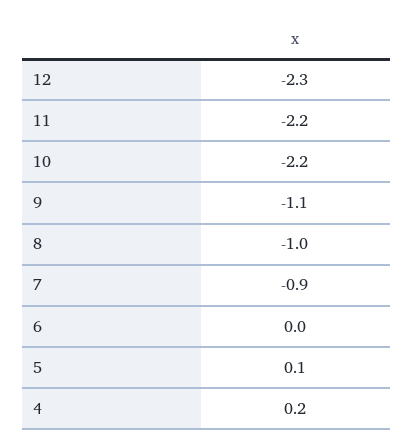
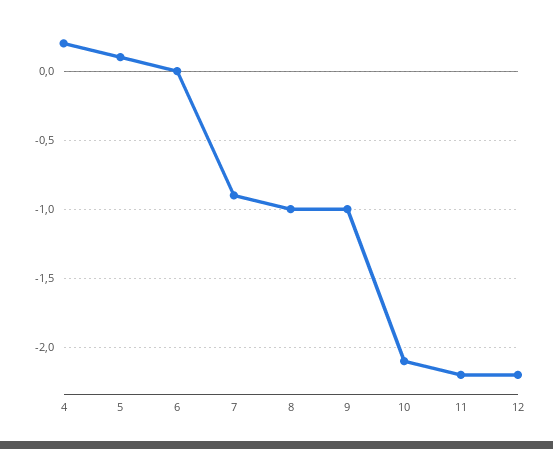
  {
-   "12": -2.3,
+   "12": -2.2,
    "11": -2.2,
-   "10": -2.2,
+   "10": -2.1,
-   "9": -1.1,
+   "9": -1,
    "8": -1,
    "7": -0.9,
    "6": 0,
    "5": 0.1,
    "4": 0.2
  }

